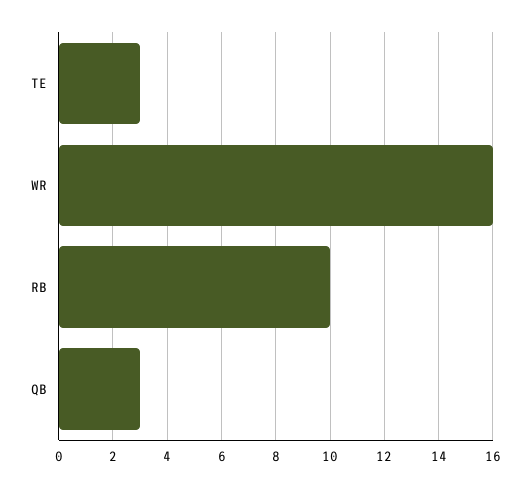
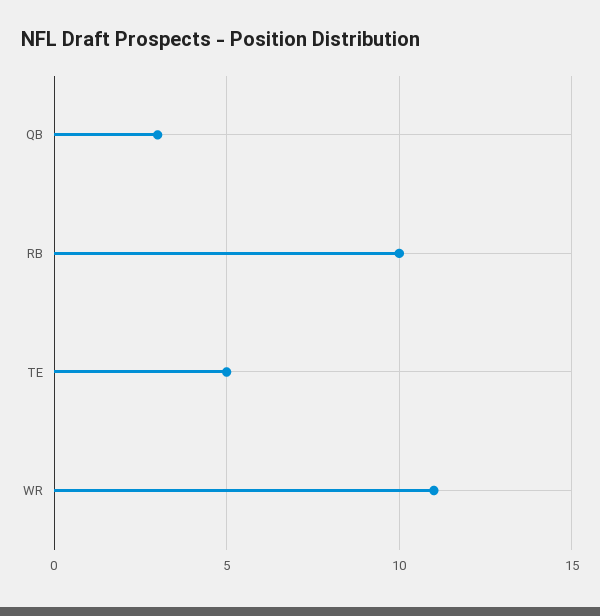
  {
-   "TE": 3,
+   "TE": 5,
-   "WR": 16,
+   "WR": 11,
    "RB": 10,
    "QB": 3
  }

